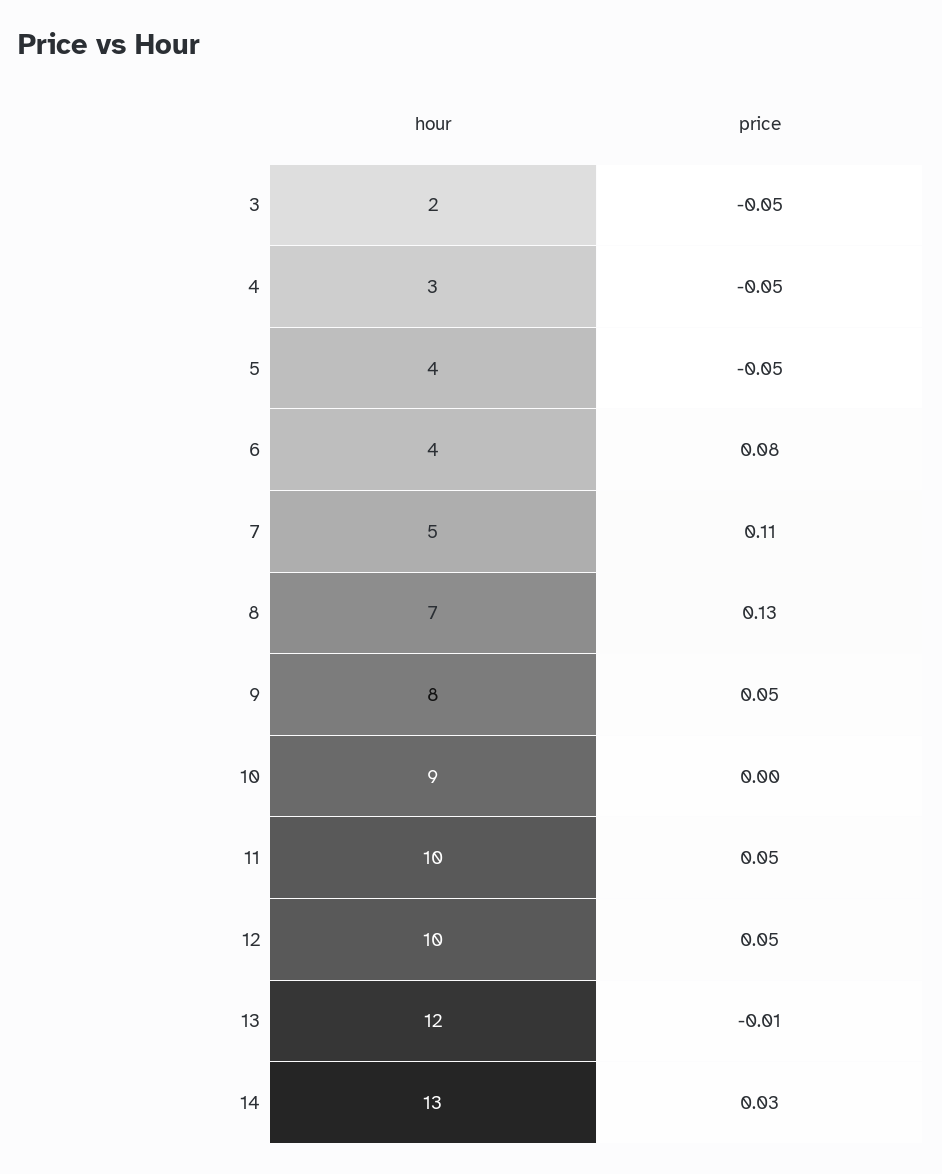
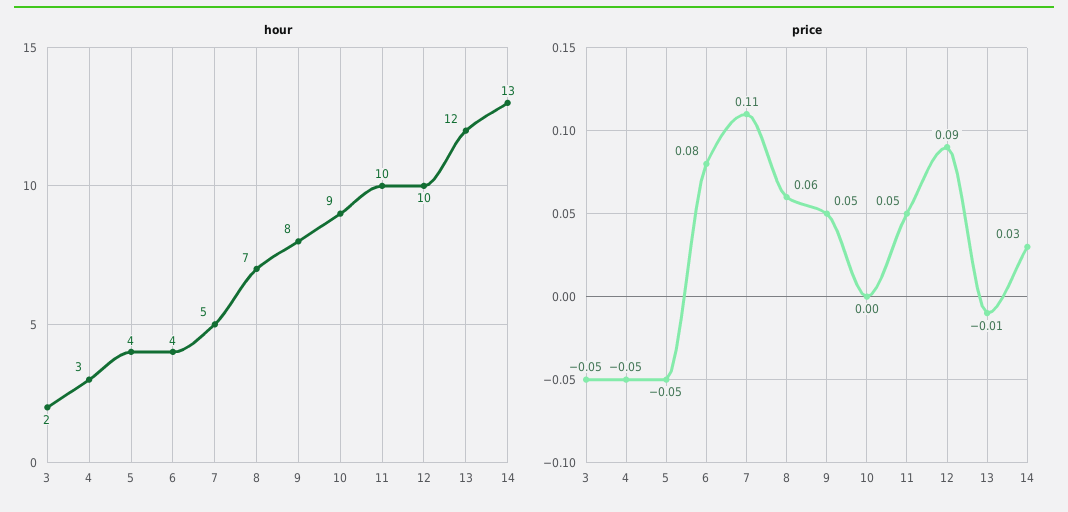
  {
    "hour": {
      "3": 2,
      "4": 3,
      "5": 4,
      "6": 4,
      "7": 5,
      "8": 7,
      "9": 8,
      "10": 9,
      "11": 10,
      "12": 10,
      "13": 12,
      "14": 13
    },
    "price": {
      "3": -0.05,
      "4": -0.05,
      "5": -0.05,
      "6": 0.08,
      "7": 0.11,
-     "8": 0.13,
+     "8": 0.06,
      "9": 0.05,
      "10": 0,
      "11": 0.05,
-     "12": 0.05,
+     "12": 0.09,
      "13": -0.01,
      "14": 0.03
    }
  }

